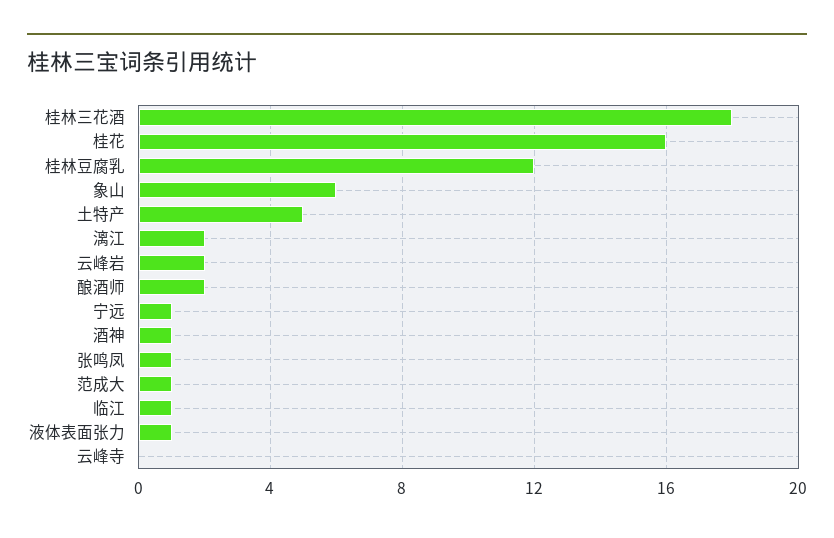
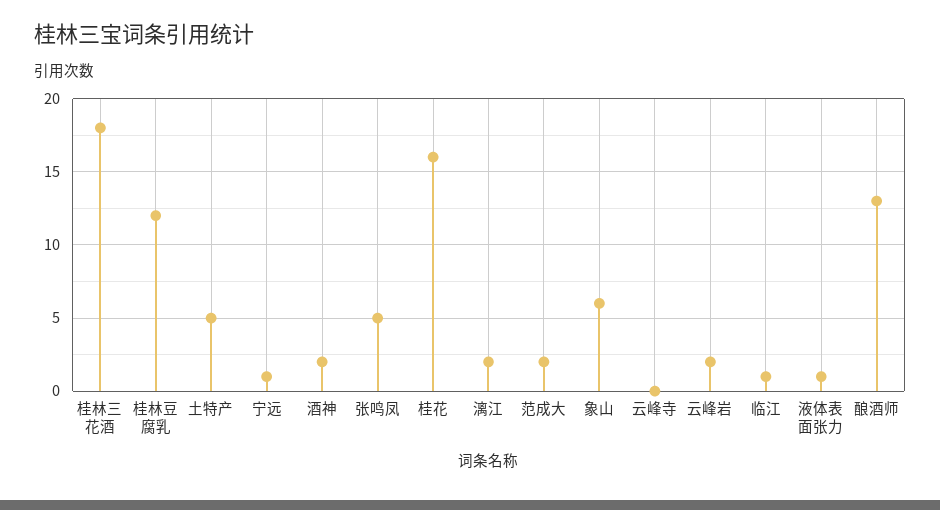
  {
    "桂林三花酒": 18,
    "桂花": 16,
    "桂林豆腐乳": 12,
    "象山": 6,
    "土特产": 5,
    "漓江": 2,
    "云峰岩": 2,
-   "酿酒师": 2,
+   "酿酒师": 13,
    "宁远": 1,
-   "酒神": 1,
+   "酒神": 2,
-   "张鸣凤": 1,
+   "张鸣凤": 5,
-   "范成大": 1,
+   "范成大": 2,
    "临江": 1,
    "液体表面张力": 1,
    "云峰寺": 0
  }

